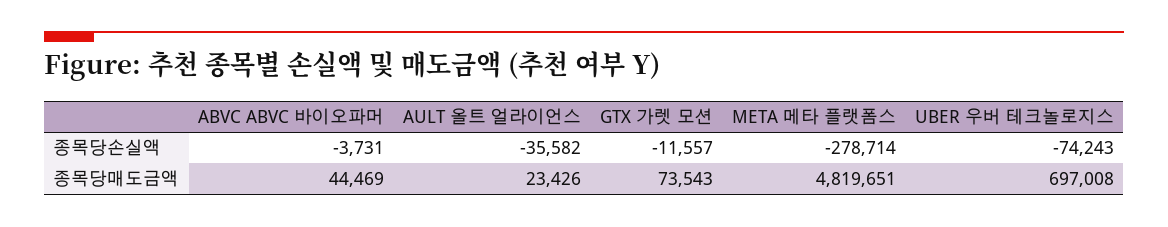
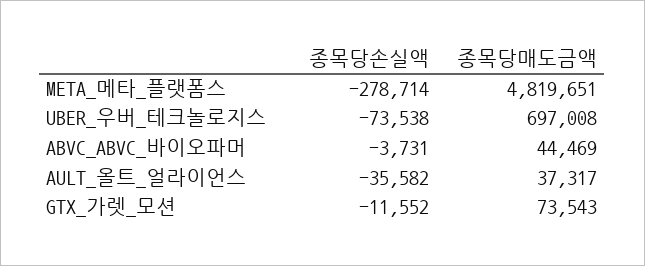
  {
    "ABVC ABVC 바이오파머": {
      "종목당손실액": -3731,
      "종목당매도금액": 44469
    },
    "AULT 올트 얼라이언스": {
      "종목당손실액": -35582,
-     "종목당매도금액": 23426
+     "종목당매도금액": 37317
    },
    "GTX 가렛 모션": {
-     "종목당손실액": -11557,
+     "종목당손실액": -11552,
      "종목당매도금액": 73543
    },
    "META 메타 플랫폼스": {
      "종목당손실액": -278714,
      "종목당매도금액": 4819651
    },
    "UBER 우버 테크놀로지스": {
-     "종목당손실액": -74243,
+     "종목당손실액": -73538,
      "종목당매도금액": 697008
    }
  }

